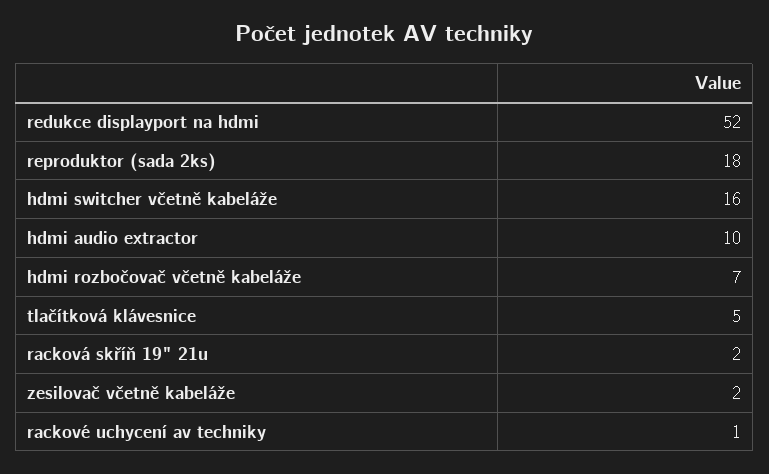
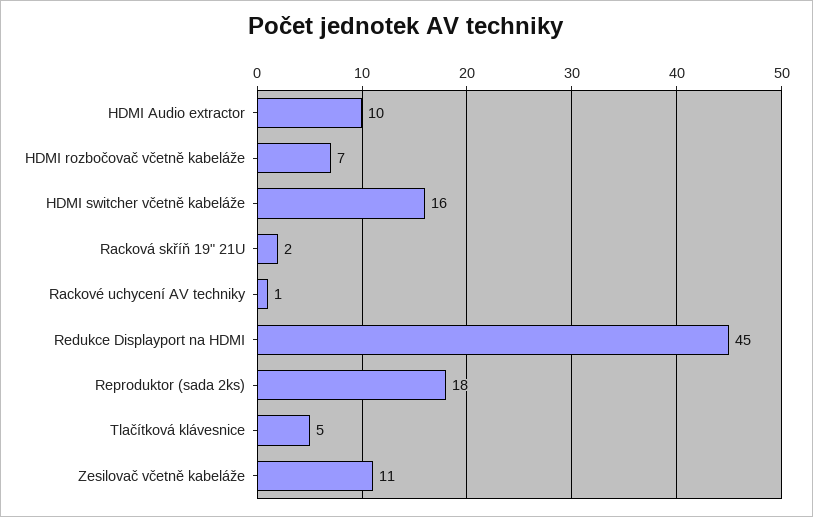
  {
-   "redukce displayport na hdmi": 52,
+   "redukce displayport na hdmi": 45,
    "reproduktor (sada 2ks)": 18,
    "hdmi switcher včetně kabeláže": 16,
    "hdmi audio extractor": 10,
    "hdmi rozbočovač včetně kabeláže": 7,
    "tlačítková klávesnice": 5,
    "racková skříň 19\" 21u": 2,
-   "zesilovač včetně kabeláže": 2,
+   "zesilovač včetně kabeláže": 11,
    "rackové uchycení av techniky": 1
  }

